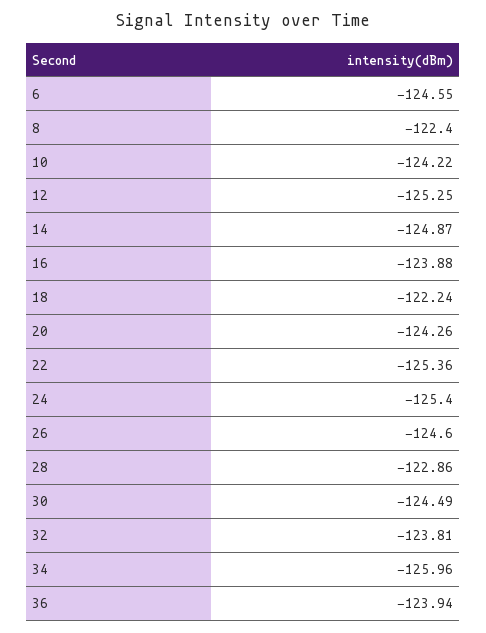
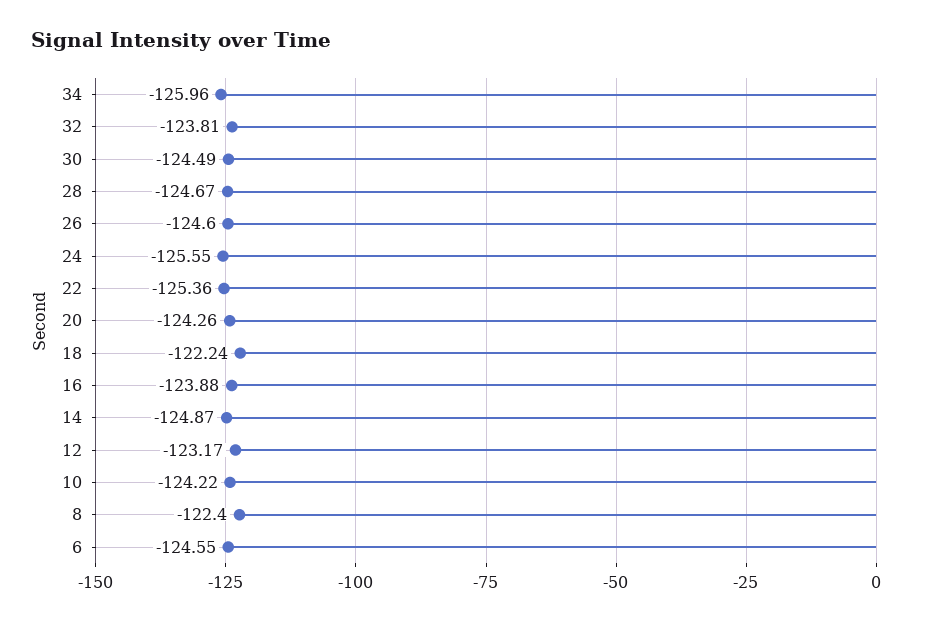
  {
    "6": -124.55,
    "8": -122.4,
    "10": -124.22,
-   "12": -125.25,
+   "12": -123.17,
    "14": -124.87,
    "16": -123.88,
    "18": -122.24,
    "20": -124.26,
    "22": -125.36,
-   "24": -125.4,
+   "24": -125.55,
    "26": -124.6,
-   "28": -122.86,
+   "28": -124.67,
    "30": -124.49,
    "32": -123.81,
-   "34": -125.96,
+   "34": -125.96
-   "36": -123.94
  }

